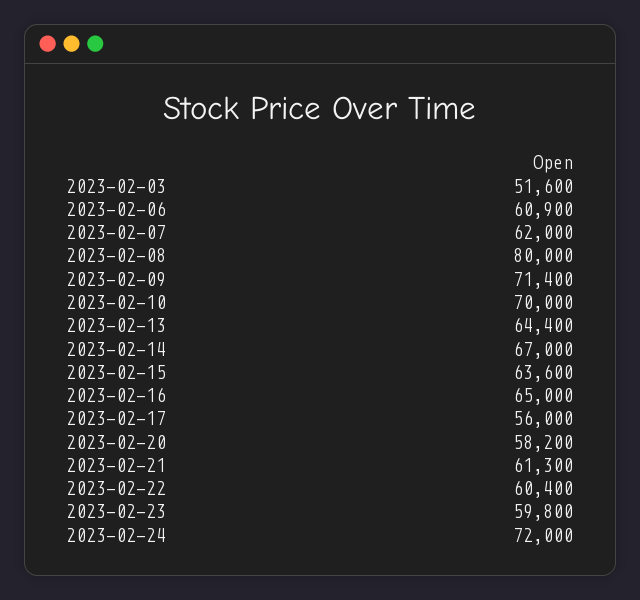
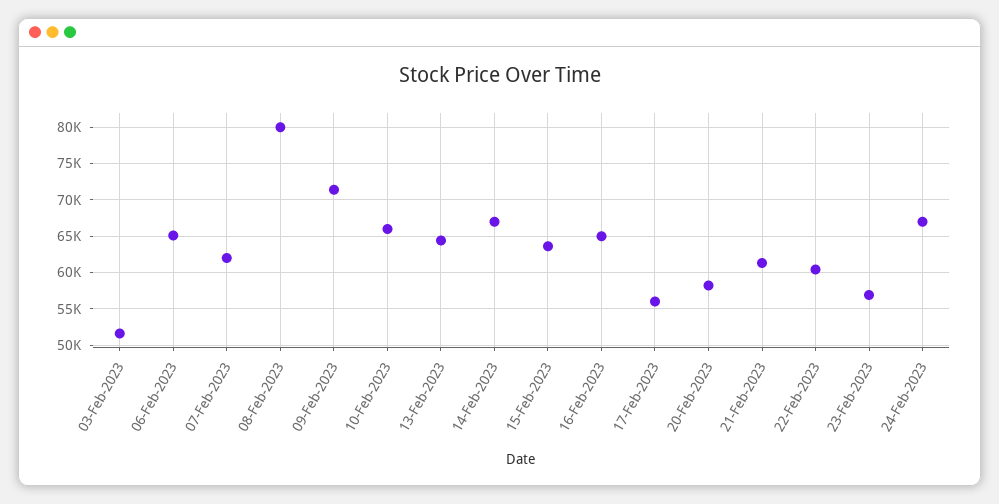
  {
    "2023-02-03": 51600,
-   "2023-02-06": 60900,
+   "2023-02-06": 65000,
    "2023-02-07": 62000,
    "2023-02-08": 80000,
    "2023-02-09": 71400,
-   "2023-02-10": 70000,
+   "2023-02-10": 66000,
    "2023-02-13": 64400,
    "2023-02-14": 67000,
    "2023-02-15": 63600,
    "2023-02-16": 65000,
    "2023-02-17": 56000,
    "2023-02-20": 58200,
    "2023-02-21": 61300,
    "2023-02-22": 60400,
-   "2023-02-23": 59800,
+   "2023-02-23": 57000,
-   "2023-02-24": 72000
+   "2023-02-24": 67000
  }

